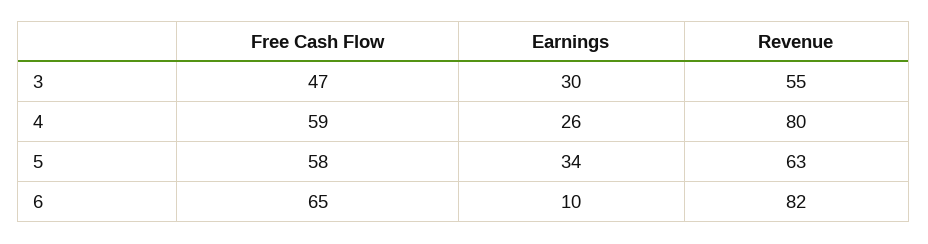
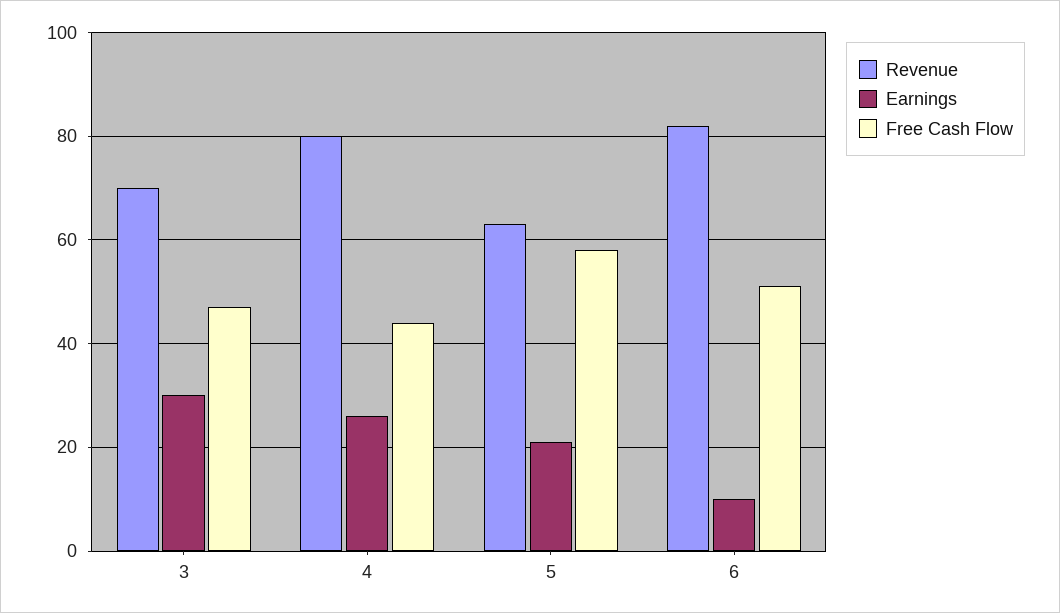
  {
    "Free Cash Flow": {
      "3": 47,
-     "4": 59,
+     "4": 45,
      "5": 58,
-     "6": 65
+     "6": 50
    },
    "Earnings": {
      "3": 30,
      "4": 26,
-     "5": 34,
+     "5": 20,
      "6": 10
    },
    "Revenue": {
-     "3": 55,
+     "3": 70,
      "4": 80,
      "5": 63,
      "6": 82
    }
  }

